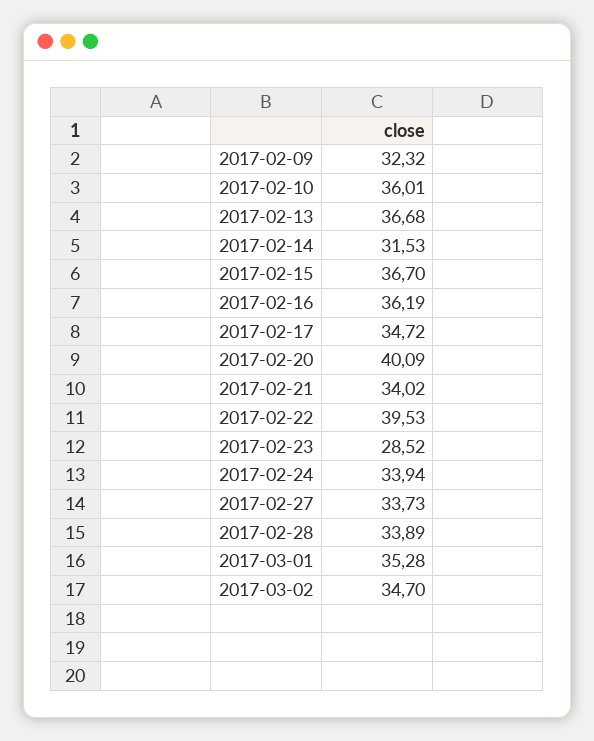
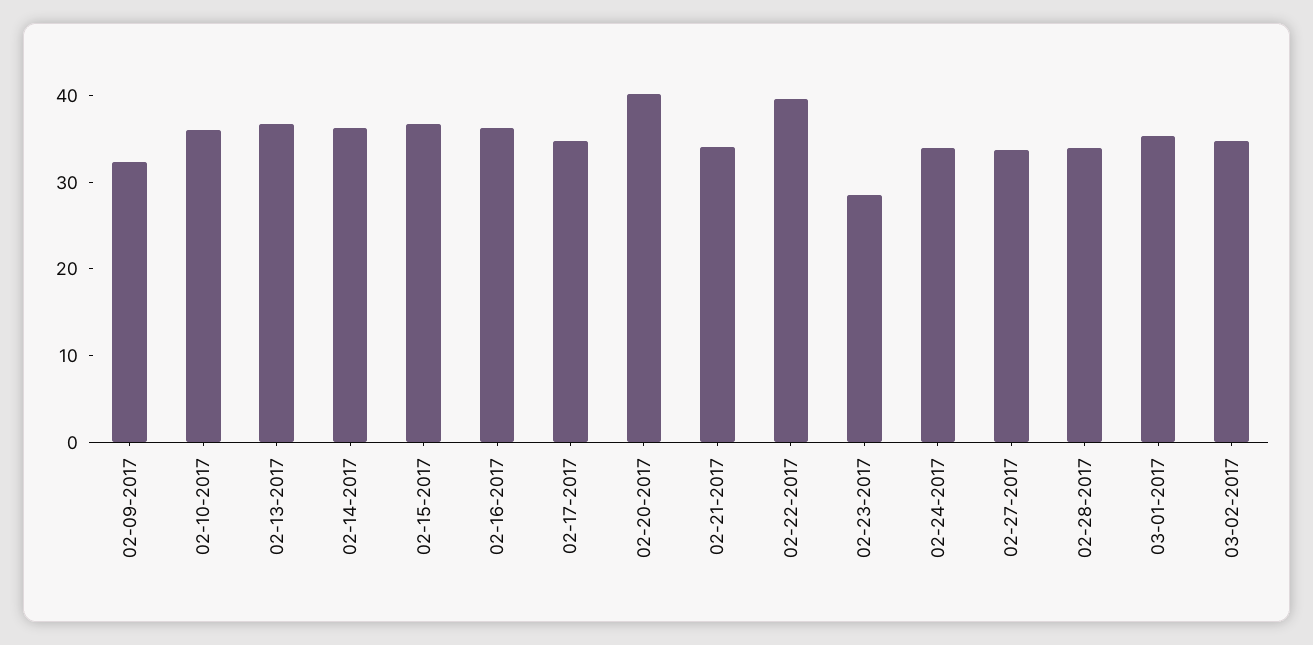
  {
    "2017-02-09": 32.32,
    "2017-02-10": 36.01,
    "2017-02-13": 36.68,
-   "2017-02-14": 31.53,
+   "2017-02-14": 36,
    "2017-02-15": 36.7,
    "2017-02-16": 36.19,
    "2017-02-17": 34.72,
    "2017-02-20": 40.09,
    "2017-02-21": 34.02,
    "2017-02-22": 39.53,
    "2017-02-23": 28.52,
    "2017-02-24": 33.94,
    "2017-02-27": 33.73,
    "2017-02-28": 33.89,
    "2017-03-01": 35.28,
    "2017-03-02": 34.7
  }

